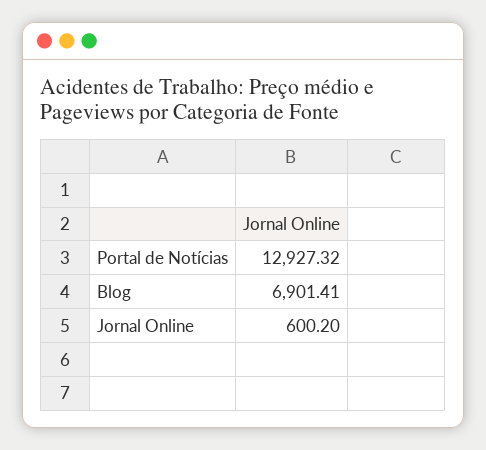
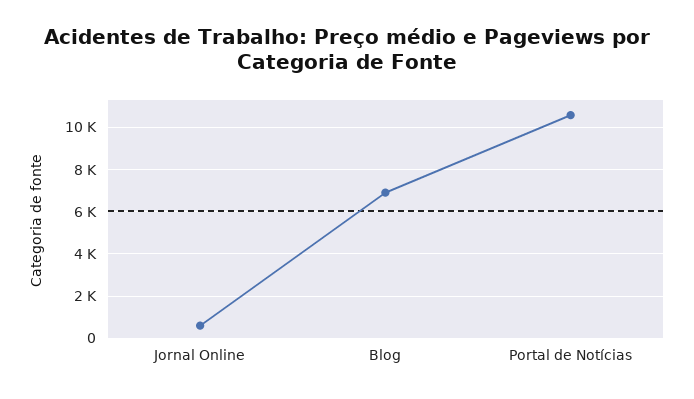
  {
-   "Portal de Notícias": 12927.32,
+   "Portal de Notícias": 10500,
    "Blog": 6901.41,
    "Jornal Online": 600.2
  }

